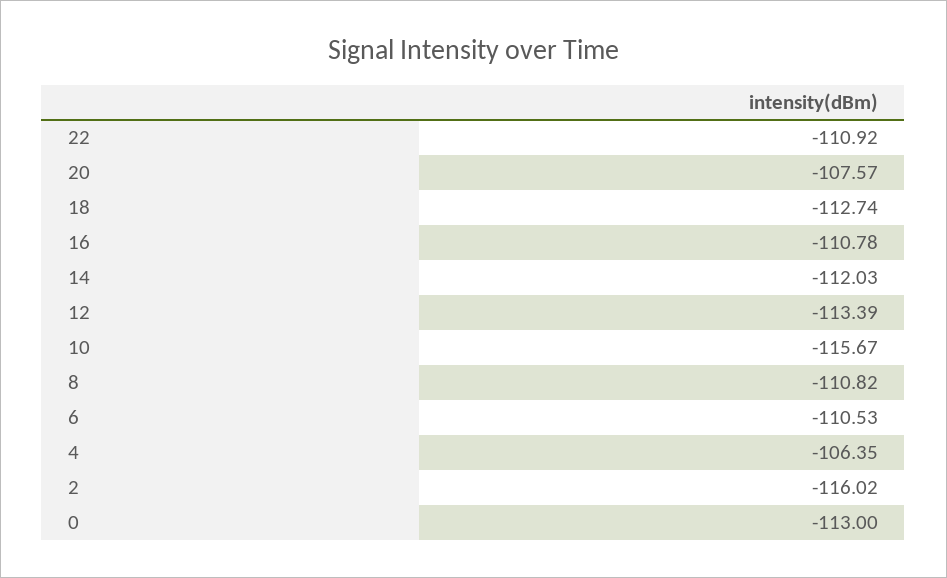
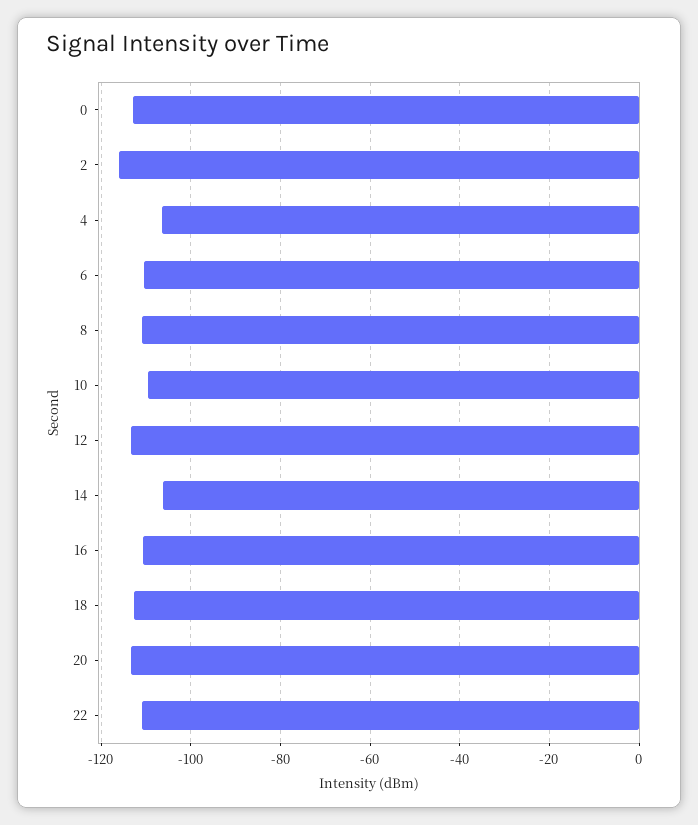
  {
    "22": -110.92,
-   "20": -107.57,
+   "20": -114,
    "18": -112.74,
    "16": -110.78,
-   "14": -112.03,
+   "14": -106,
    "12": -113.39,
-   "10": -115.67,
+   "10": -110,
    "8": -110.82,
    "6": -110.53,
    "4": -106.35,
    "2": -116.02,
    "0": -113
  }

